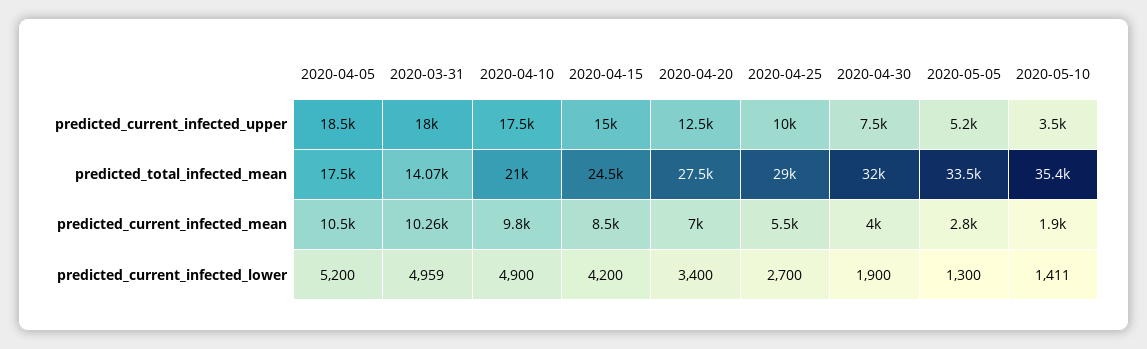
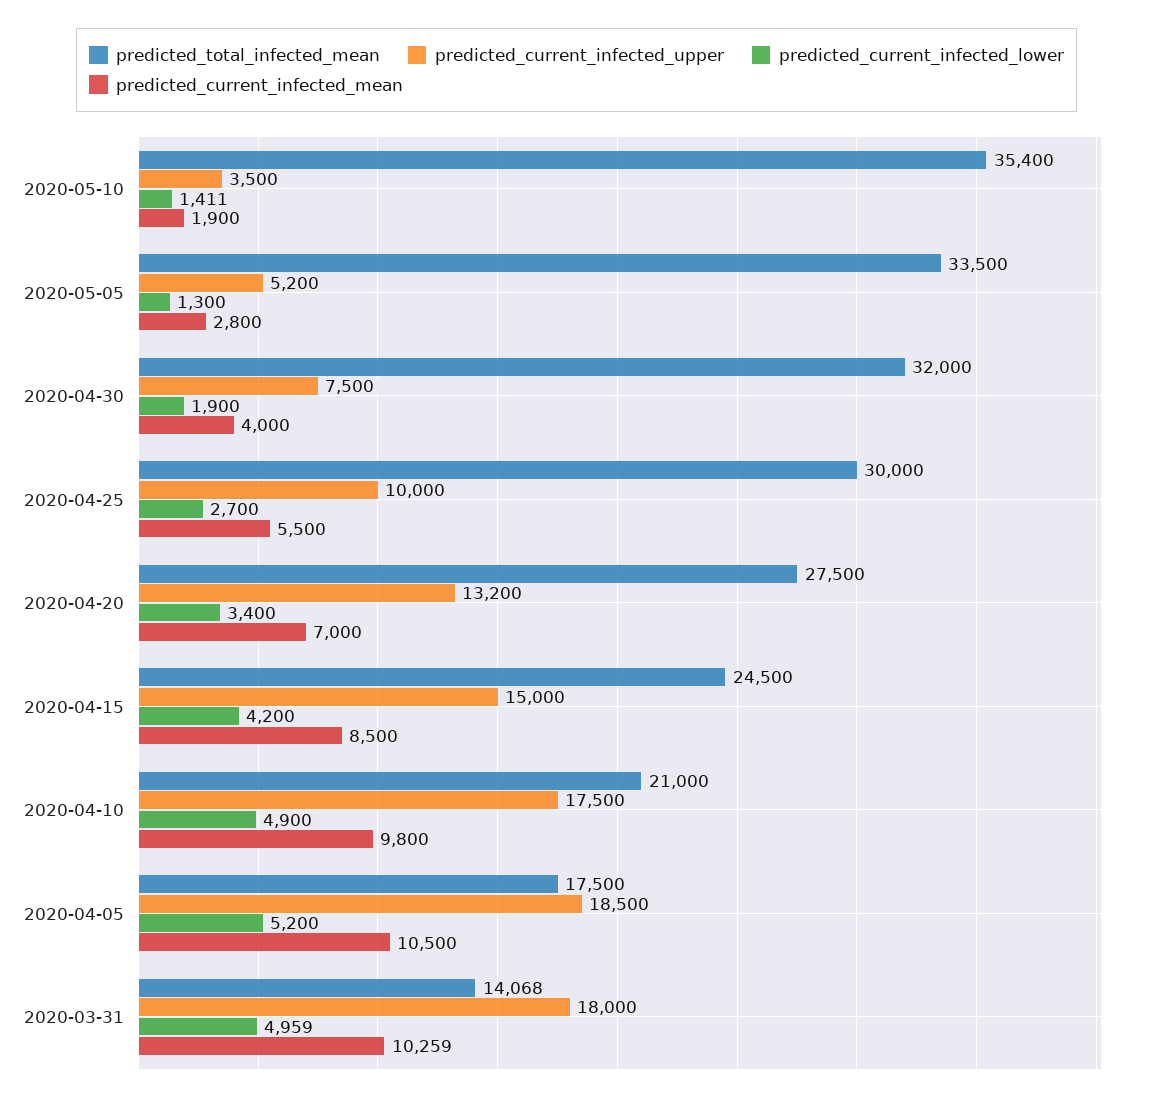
  {
    "predicted_current_infected_upper": {
      "2020-04-05": 18500,
      "2020-03-31": 18000,
      "2020-04-10": 17500,
      "2020-04-15": 15000,
-     "2020-04-20": 12500,
+     "2020-04-20": 13200,
      "2020-04-25": 10000,
      "2020-04-30": 7500,
      "2020-05-05": 5200,
      "2020-05-10": 3500
    },
    "predicted_total_infected_mean": {
      "2020-04-05": 17500,
      "2020-03-31": 14068,
      "2020-04-10": 21000,
      "2020-04-15": 24500,
      "2020-04-20": 27500,
-     "2020-04-25": 29000,
+     "2020-04-25": 30000,
      "2020-04-30": 32000,
      "2020-05-05": 33500,
      "2020-05-10": 35400
    },
    "predicted_current_infected_mean": {
      "2020-04-05": 10500,
      "2020-03-31": 10259,
      "2020-04-10": 9800,
      "2020-04-15": 8500,
      "2020-04-20": 7000,
      "2020-04-25": 5500,
      "2020-04-30": 4000,
      "2020-05-05": 2800,
      "2020-05-10": 1900
    },
    "predicted_current_infected_lower": {
      "2020-04-05": 5200,
      "2020-03-31": 4959,
      "2020-04-10": 4900,
      "2020-04-15": 4200,
      "2020-04-20": 3400,
      "2020-04-25": 2700,
      "2020-04-30": 1900,
      "2020-05-05": 1300,
      "2020-05-10": 1411
    }
  }

